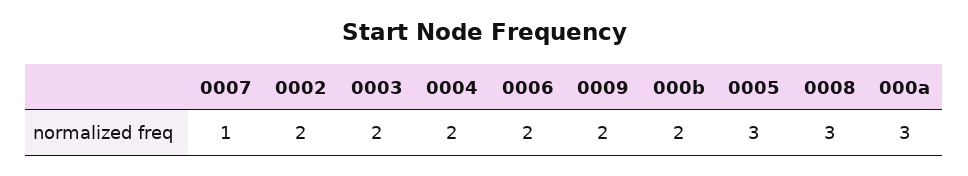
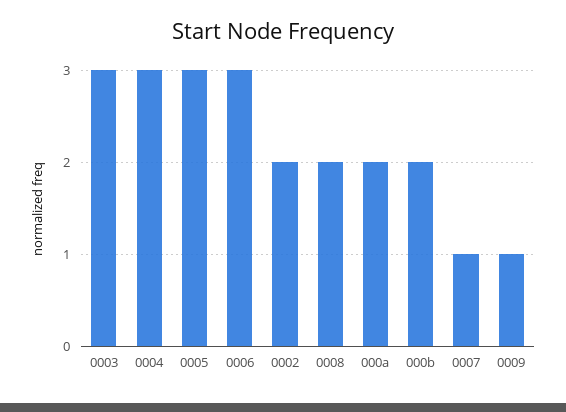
  {
    "0007": 1,
    "0002": 2,
-   "0003": 2,
+   "0003": 3,
-   "0004": 2,
+   "0004": 3,
-   "0006": 2,
+   "0006": 3,
-   "0009": 2,
+   "0009": 1,
    "000b": 2,
    "0005": 3,
-   "0008": 3,
+   "0008": 2,
-   "000a": 3
+   "000a": 2
  }

